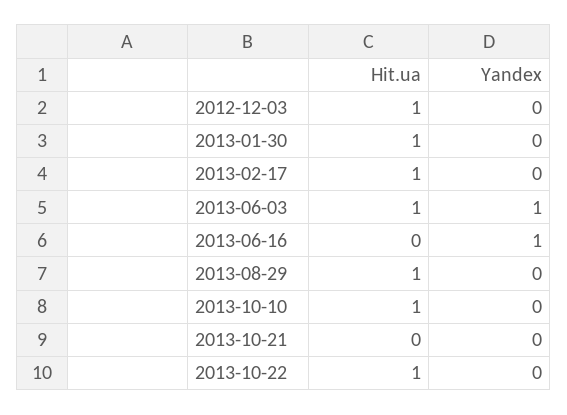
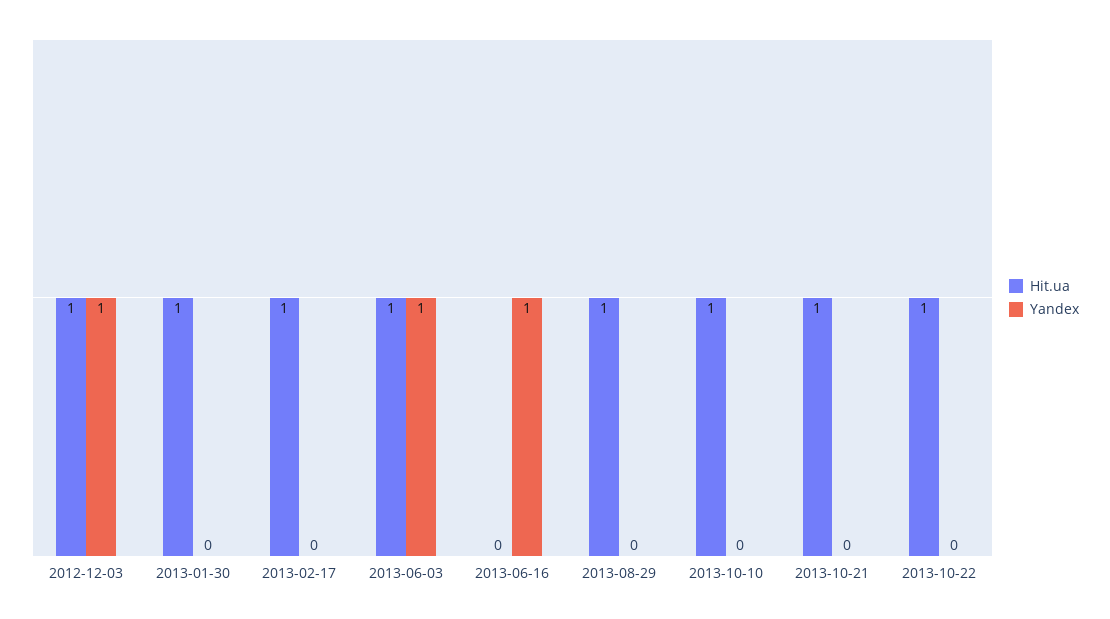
  {
    "Hit.ua": {
      "2012-12-03": 1,
      "2013-01-30": 1,
      "2013-02-17": 1,
      "2013-06-03": 1,
      "2013-06-16": 0,
      "2013-08-29": 1,
      "2013-10-10": 1,
-     "2013-10-21": 0,
+     "2013-10-21": 1,
      "2013-10-22": 1
    },
    "Yandex": {
-     "2012-12-03": 0,
+     "2012-12-03": 1,
      "2013-01-30": 0,
      "2013-02-17": 0,
      "2013-06-03": 1,
      "2013-06-16": 1,
      "2013-08-29": 0,
      "2013-10-10": 0,
      "2013-10-21": 0,
      "2013-10-22": 0
    }
  }

